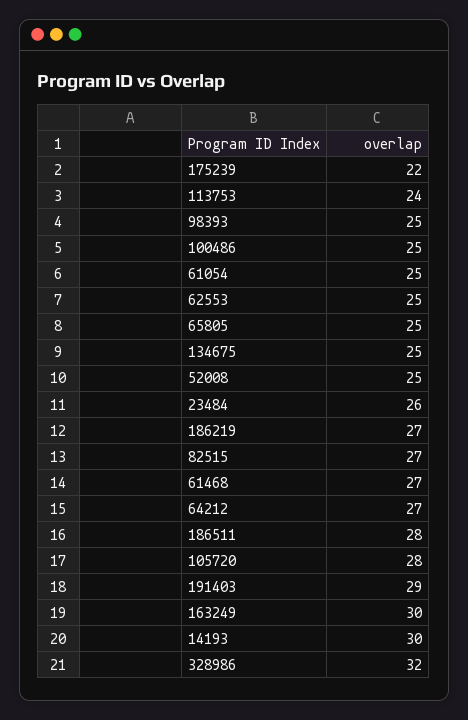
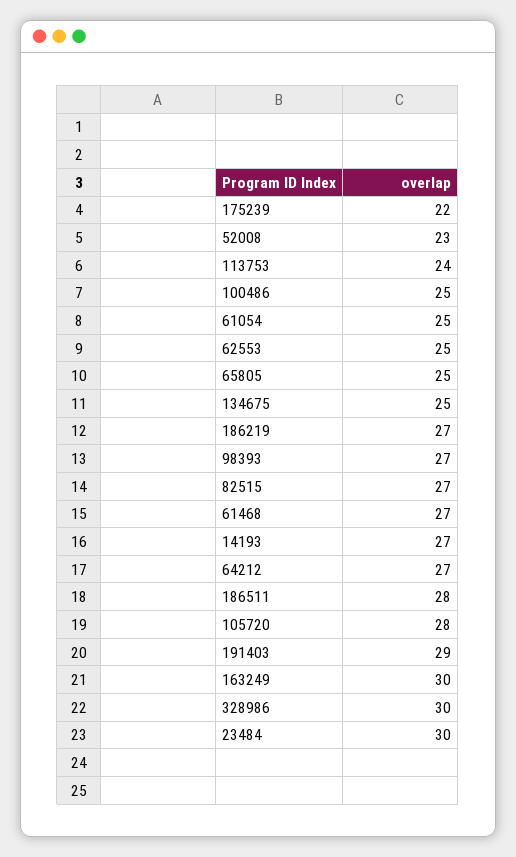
  {
    "175239": 22,
    "113753": 24,
-   "98393": 25,
+   "98393": 27,
    "100486": 25,
    "61054": 25,
    "62553": 25,
    "65805": 25,
    "134675": 25,
-   "52008": 25,
+   "52008": 23,
-   "23484": 26,
+   "23484": 30,
    "186219": 27,
    "82515": 27,
    "61468": 27,
    "64212": 27,
    "186511": 28,
    "105720": 28,
    "191403": 29,
    "163249": 30,
-   "14193": 30,
+   "14193": 27,
-   "328986": 32
+   "328986": 30
  }

